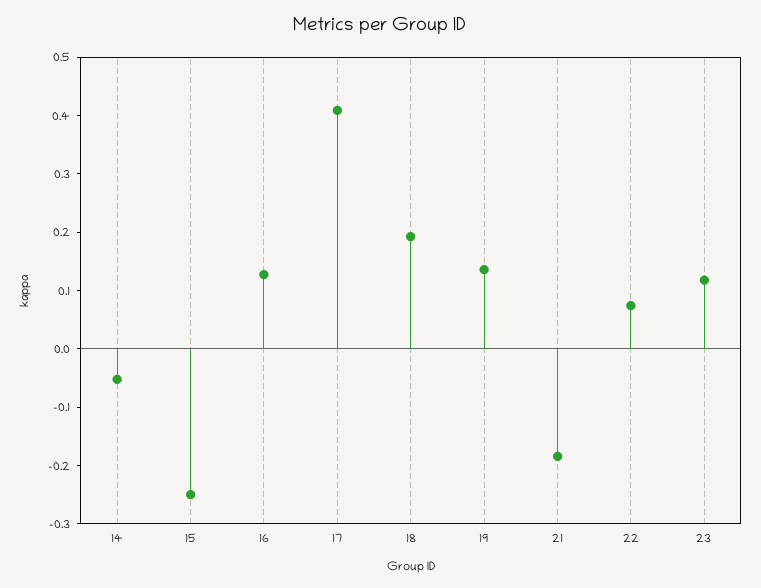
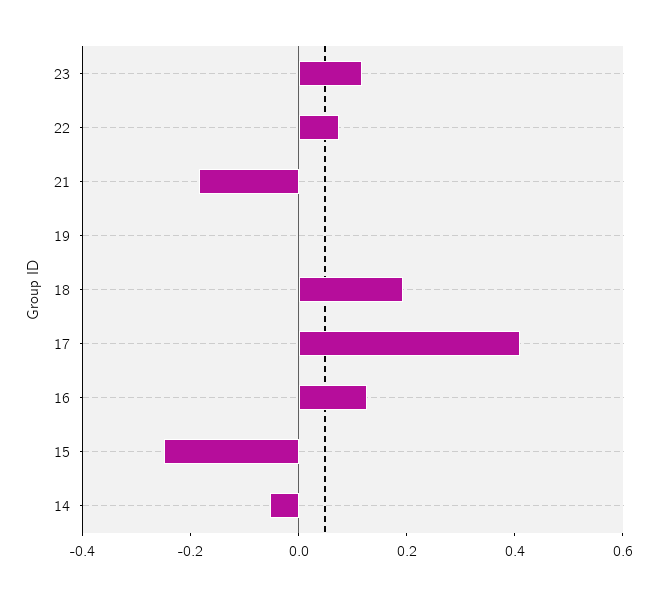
  {
    "14": -0.06,
    "15": -0.26,
    "16": 0.12,
    "17": 0.4,
    "18": 0.2,
-   "19": 0.14,
+   "19": 0,
    "21": -0.18,
    "22": 0.08,
    "23": 0.12
  }

